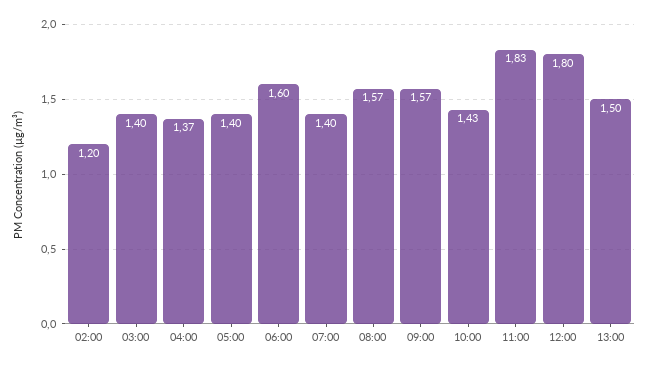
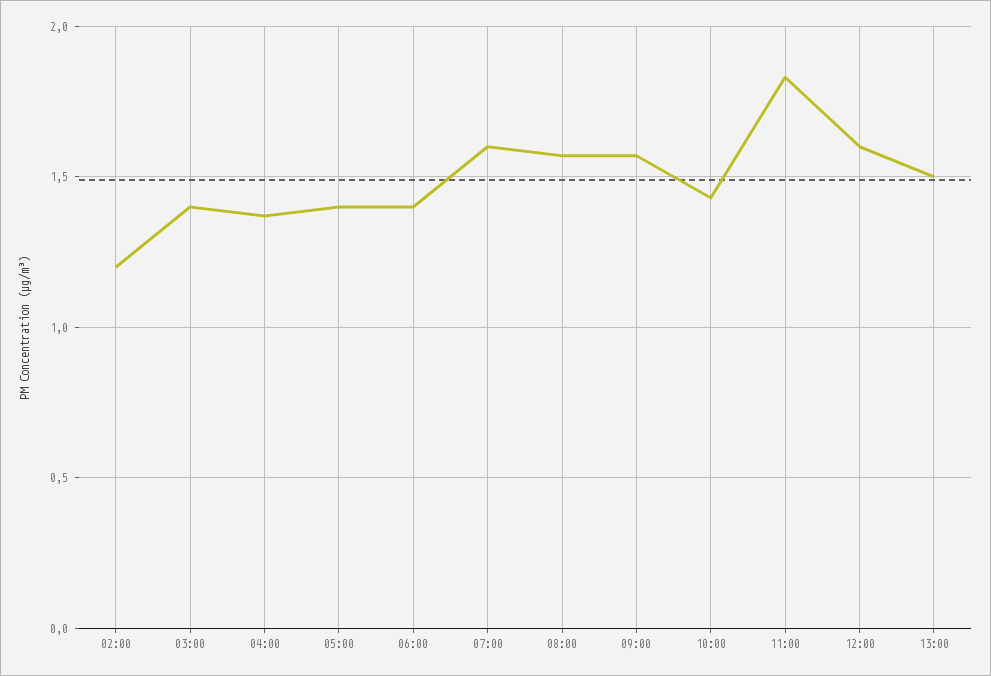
  {
    "02:00": 1.2,
    "03:00": 1.4,
    "04:00": 1.37,
    "05:00": 1.4,
-   "06:00": 1.6,
+   "06:00": 1.4,
-   "07:00": 1.4,
+   "07:00": 1.6,
    "08:00": 1.57,
    "09:00": 1.57,
    "10:00": 1.43,
    "11:00": 1.83,
-   "12:00": 1.8,
+   "12:00": 1.6,
    "13:00": 1.5
  }

